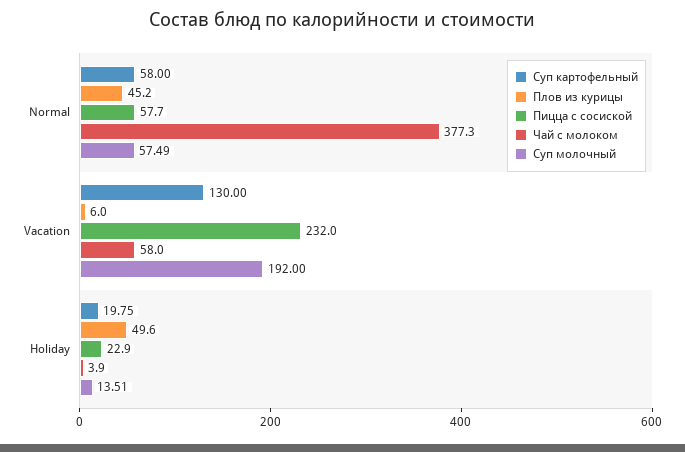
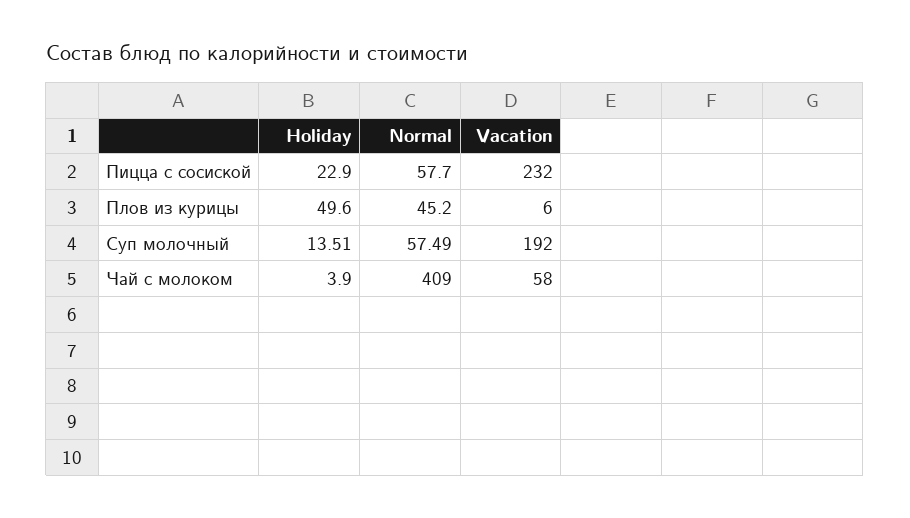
  {
-   "Суп картофельный": {
-     "Normal": 58,
-     "Vacation": 130,
-     "Holiday": 19.75
-   },
    "Плов из курицы": {
      "Normal": 45.2,
      "Vacation": 6,
      "Holiday": 49.6
    },
    "Пицца с сосиской": {
      "Normal": 57.7,
      "Vacation": 232,
      "Holiday": 22.9
    },
    "Чай с молоком": {
-     "Normal": 377.3,
+     "Normal": 409,
      "Vacation": 58,
      "Holiday": 3.9
    },
    "Суп молочный": {
      "Normal": 57.49,
      "Vacation": 192,
      "Holiday": 13.51
    }
  }

